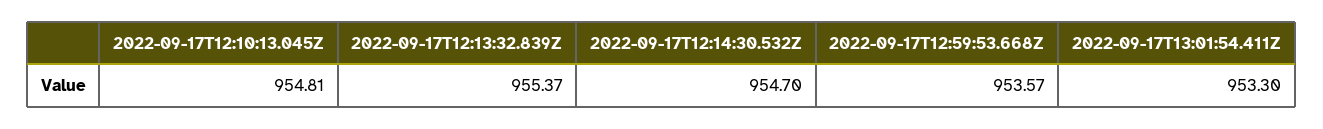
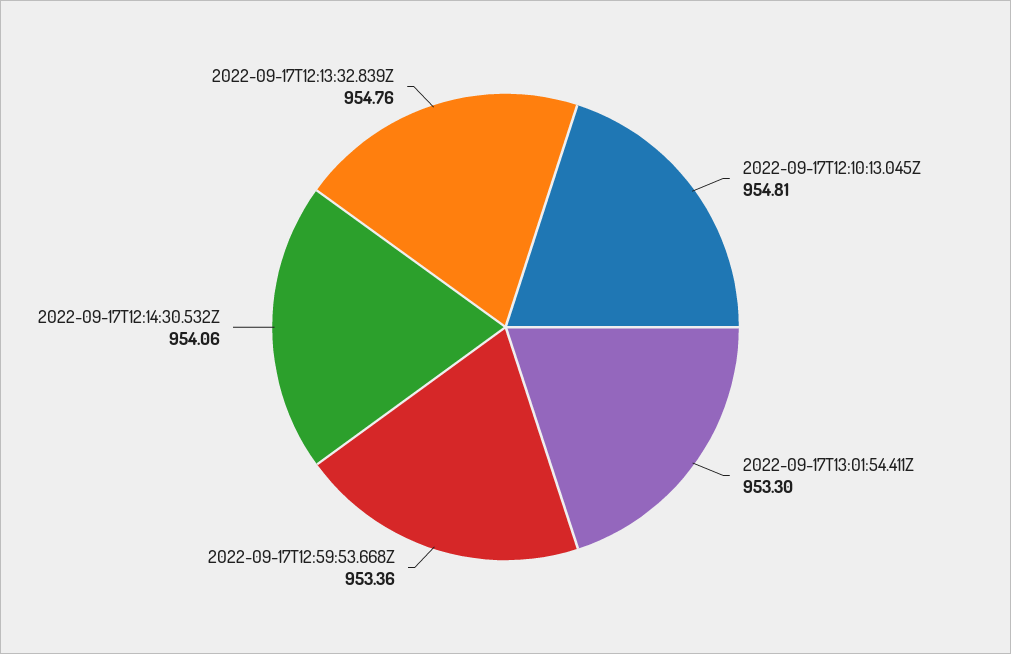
  {
    "2022-09-17T12:10:13.045Z": 954.81,
-   "2022-09-17T12:13:32.839Z": 955.37,
+   "2022-09-17T12:13:32.839Z": 954.76,
-   "2022-09-17T12:14:30.532Z": 954.7,
+   "2022-09-17T12:14:30.532Z": 954.06,
-   "2022-09-17T12:59:53.668Z": 953.57,
+   "2022-09-17T12:59:53.668Z": 953.36,
    "2022-09-17T13:01:54.411Z": 953.3
  }

